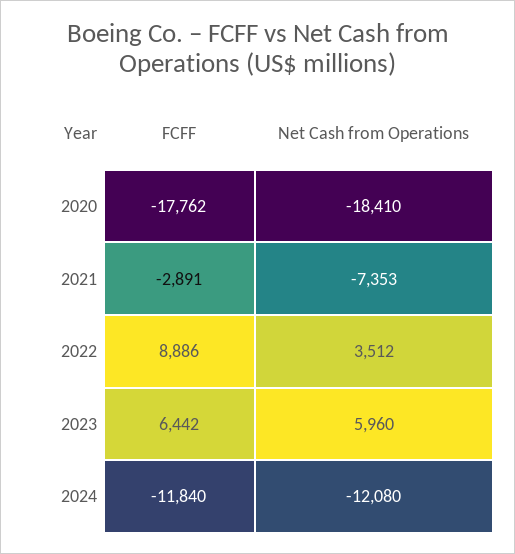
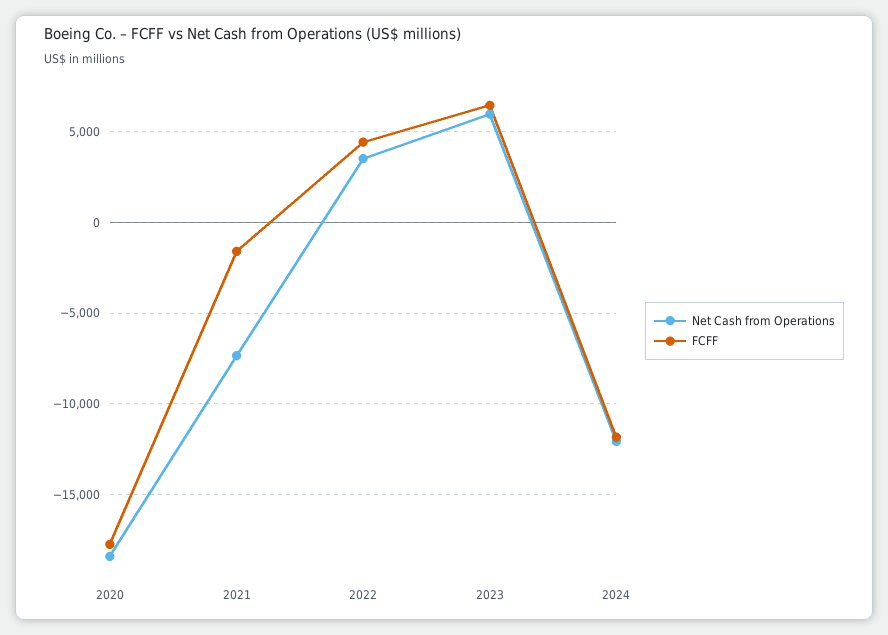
  {
    "FCFF": {
      "2020": -17762,
-     "2021": -2891,
+     "2021": -1500,
-     "2022": 8886,
+     "2022": 4500,
      "2023": 6442,
      "2024": -11840
    },
    "Net Cash from Operations": {
      "2020": -18410,
      "2021": -7353,
      "2022": 3512,
      "2023": 5960,
      "2024": -12080
    }
  }

